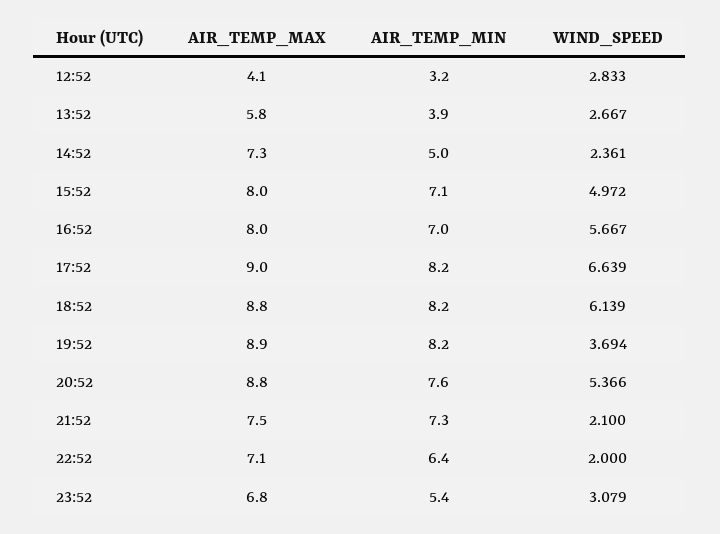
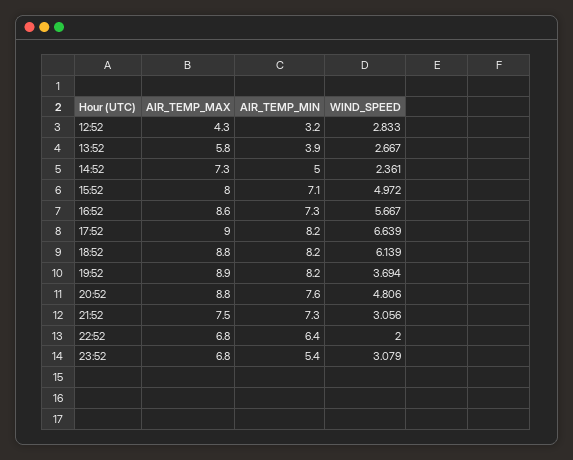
  {
    "AIR_TEMP_MAX": {
-     "12:52": 4.1,
+     "12:52": 4.3,
      "13:52": 5.8,
      "14:52": 7.3,
      "15:52": 8,
-     "16:52": 8,
+     "16:52": 8.6,
      "17:52": 9,
      "18:52": 8.8,
      "19:52": 8.9,
      "20:52": 8.8,
      "21:52": 7.5,
-     "22:52": 7.1,
+     "22:52": 6.8,
      "23:52": 6.8
    },
    "AIR_TEMP_MIN": {
      "12:52": 3.2,
      "13:52": 3.9,
      "14:52": 5,
      "15:52": 7.1,
-     "16:52": 7,
+     "16:52": 7.3,
      "17:52": 8.2,
      "18:52": 8.2,
      "19:52": 8.2,
      "20:52": 7.6,
      "21:52": 7.3,
      "22:52": 6.4,
      "23:52": 5.4
    },
    "WIND_SPEED": {
      "12:52": 2.833,
      "13:52": 2.667,
      "14:52": 2.361,
      "15:52": 4.972,
      "16:52": 5.667,
      "17:52": 6.639,
      "18:52": 6.139,
      "19:52": 3.694,
-     "20:52": 5.366,
+     "20:52": 4.806,
-     "21:52": 2.1,
+     "21:52": 3.056,
      "22:52": 2,
      "23:52": 3.079
    }
  }

